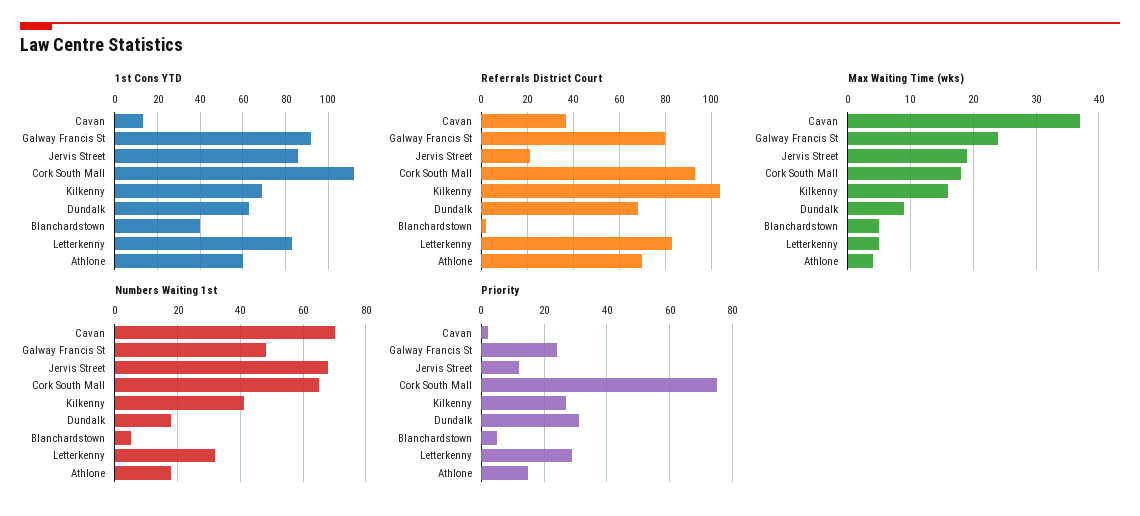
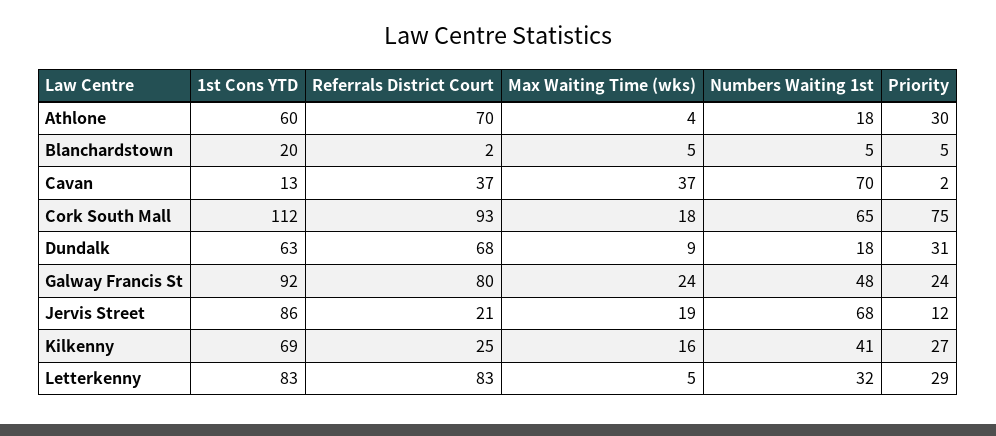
  {
    "1st Cons YTD": {
      "Cavan": 13,
      "Galway Francis St": 92,
      "Jervis Street": 86,
      "Cork South Mall": 112,
      "Kilkenny": 69,
      "Dundalk": 63,
-     "Blanchardstown": 40,
+     "Blanchardstown": 20,
      "Letterkenny": 83,
      "Athlone": 60
    },
    "Referrals District Court": {
      "Cavan": 37,
      "Galway Francis St": 80,
      "Jervis Street": 21,
      "Cork South Mall": 93,
-     "Kilkenny": 105,
+     "Kilkenny": 25,
      "Dundalk": 68,
      "Blanchardstown": 2,
      "Letterkenny": 83,
      "Athlone": 70
    },
    "Max Waiting Time (wks)": {
      "Cavan": 37,
      "Galway Francis St": 24,
      "Jervis Street": 19,
      "Cork South Mall": 18,
      "Kilkenny": 16,
      "Dundalk": 9,
      "Blanchardstown": 5,
      "Letterkenny": 5,
      "Athlone": 4
    },
    "Numbers Waiting 1st": {
      "Cavan": 70,
      "Galway Francis St": 48,
      "Jervis Street": 68,
      "Cork South Mall": 65,
      "Kilkenny": 41,
      "Dundalk": 18,
      "Blanchardstown": 5,
      "Letterkenny": 32,
      "Athlone": 18
    },
    "Priority": {
      "Cavan": 2,
      "Galway Francis St": 24,
      "Jervis Street": 12,
      "Cork South Mall": 75,
      "Kilkenny": 27,
      "Dundalk": 31,
      "Blanchardstown": 5,
      "Letterkenny": 29,
-     "Athlone": 15
+     "Athlone": 30
    }
  }

